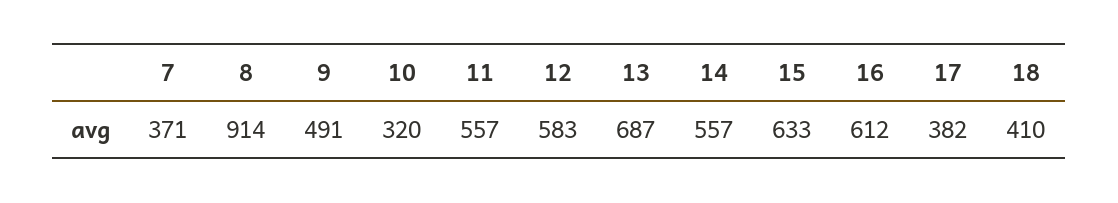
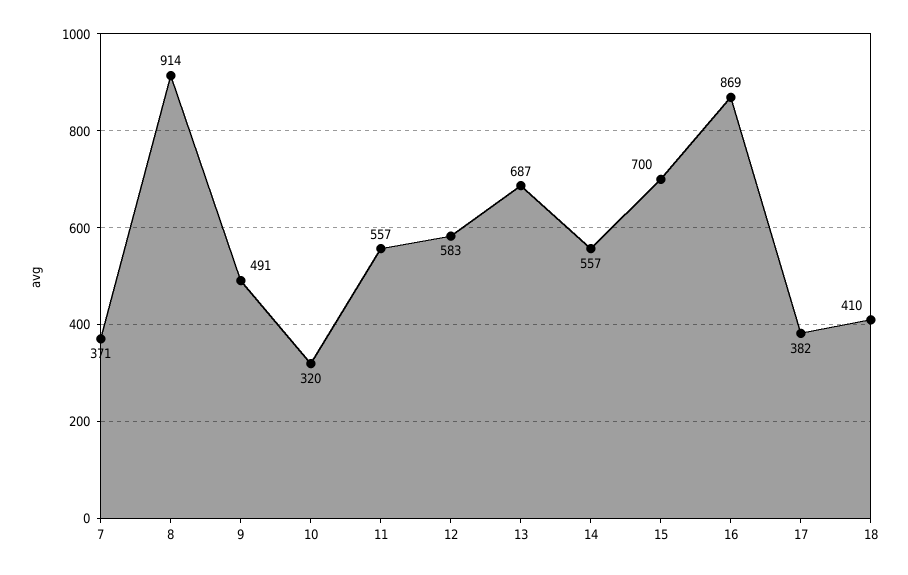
  {
    "7": 371,
    "8": 914,
    "9": 491,
    "10": 320,
    "11": 557,
    "12": 583,
    "13": 687,
    "14": 557,
-   "15": 633,
+   "15": 700,
-   "16": 612,
+   "16": 869,
    "17": 382,
    "18": 410
  }

